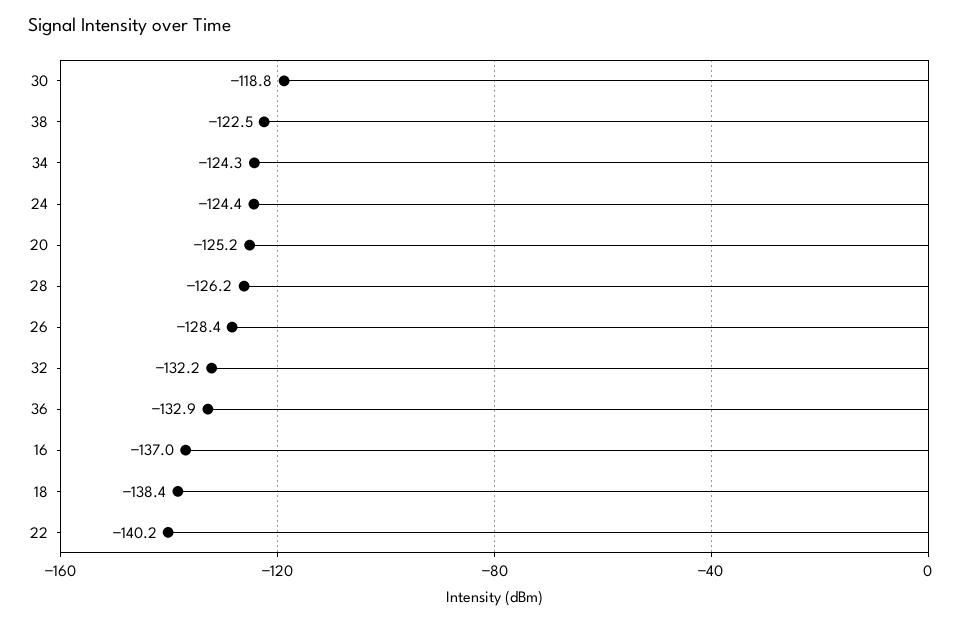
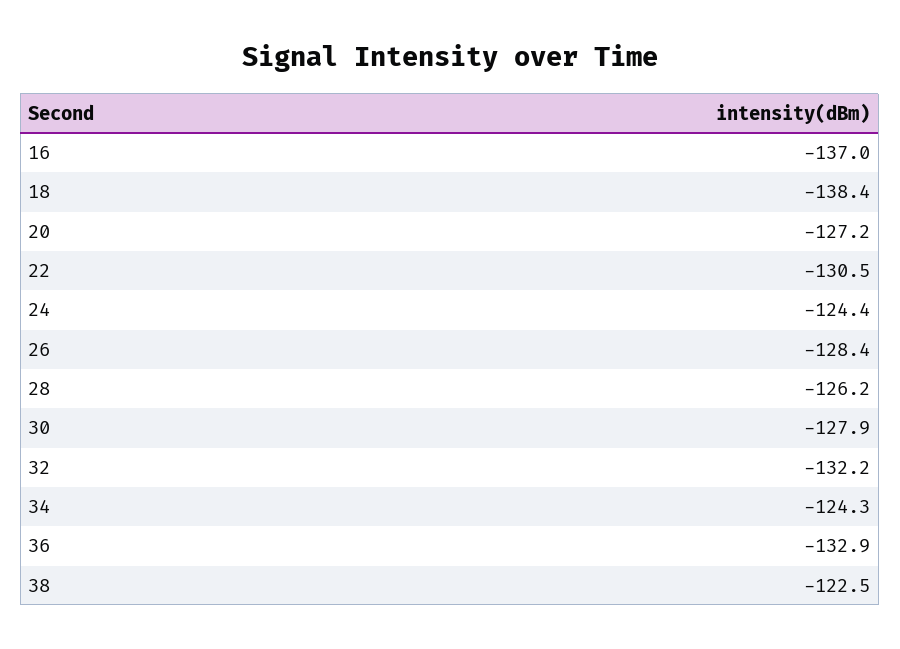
  {
-   "30": -118.8,
+   "30": -127.9,
    "38": -122.5,
    "34": -124.3,
    "24": -124.4,
-   "20": -125.2,
+   "20": -127.2,
    "28": -126.2,
    "26": -128.4,
    "32": -132.2,
    "36": -132.9,
    "16": -137,
    "18": -138.4,
-   "22": -140.2
+   "22": -130.5
  }

